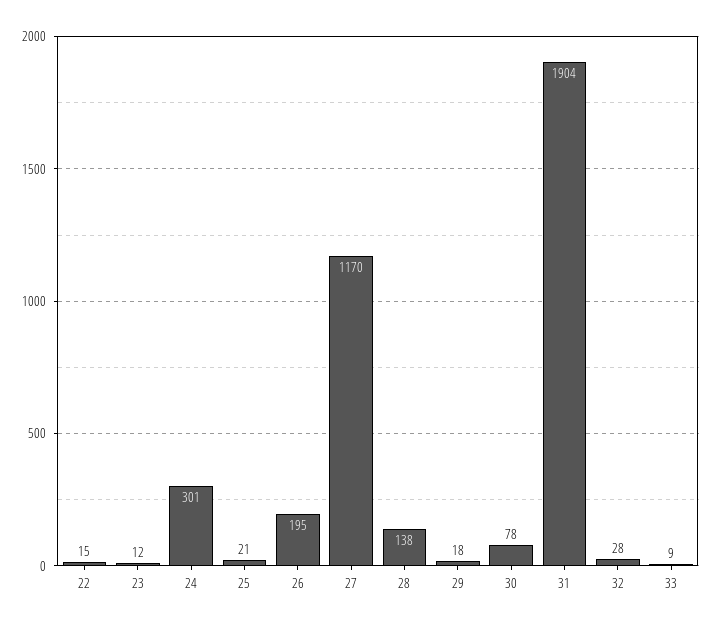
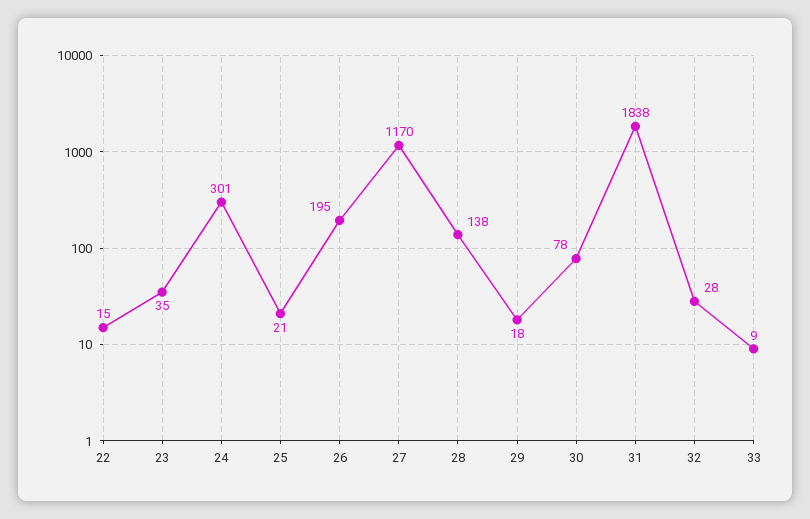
  {
    "22": 15,
-   "23": 12,
+   "23": 35,
    "24": 301,
    "25": 21,
    "26": 195,
    "27": 1170,
    "28": 138,
    "29": 18,
    "30": 78,
-   "31": 1904,
+   "31": 1838,
    "32": 28,
    "33": 9
  }

